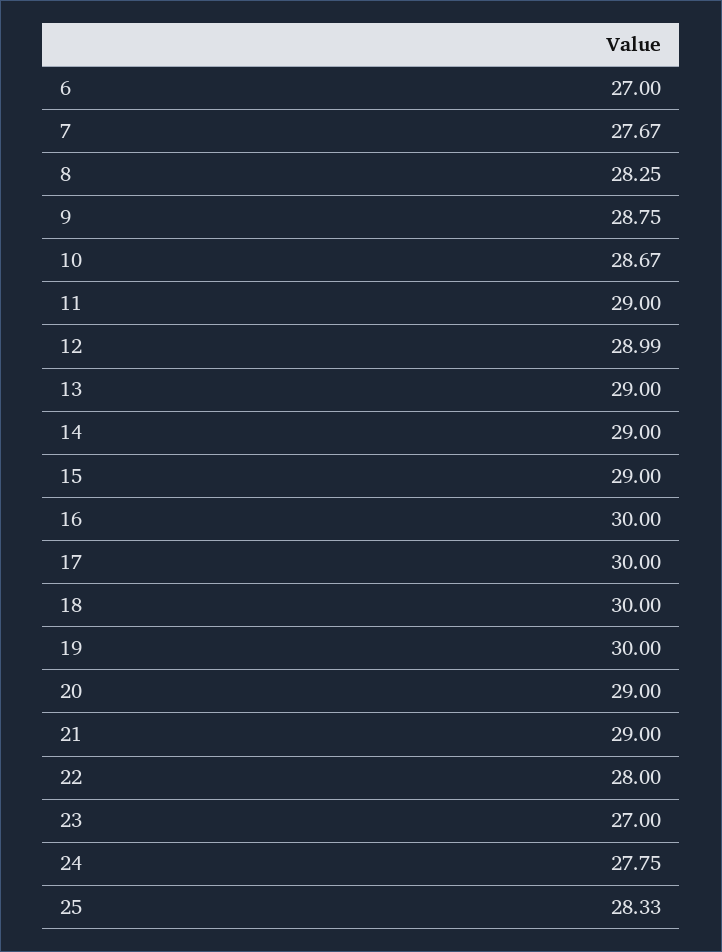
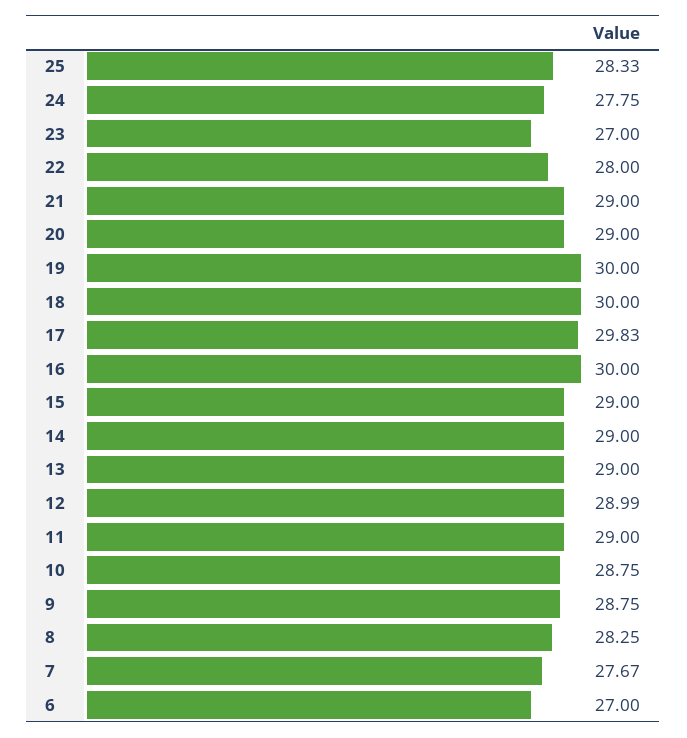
  {
    "6": 27,
    "7": 27.67,
    "8": 28.25,
    "9": 28.75,
-   "10": 28.67,
+   "10": 28.75,
    "11": 29,
    "12": 28.99,
    "13": 29,
    "14": 29,
    "15": 29,
    "16": 30,
-   "17": 30,
+   "17": 29.83,
    "18": 30,
    "19": 30,
    "20": 29,
    "21": 29,
    "22": 28,
    "23": 27,
    "24": 27.75,
    "25": 28.33
  }

